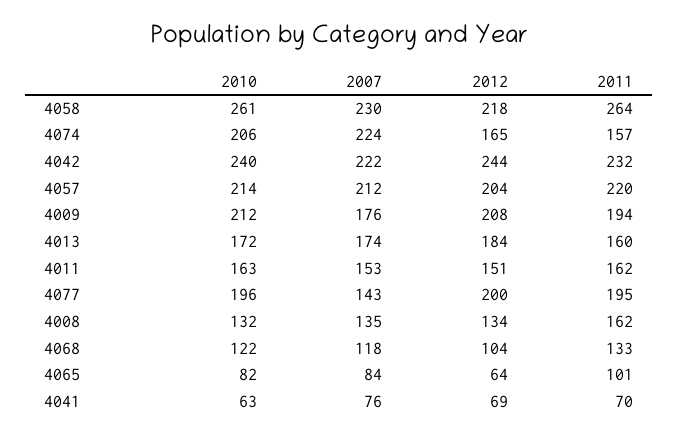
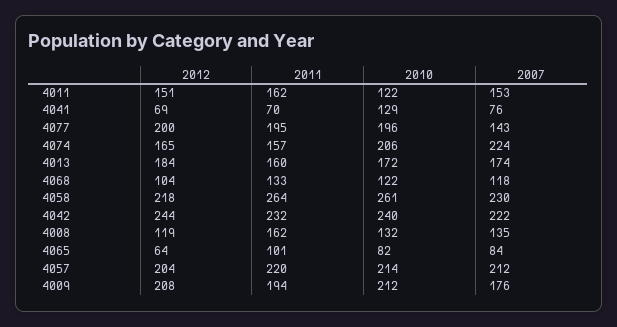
  {
    "2010": {
      "4058": 261,
      "4074": 206,
      "4042": 240,
      "4057": 214,
      "4009": 212,
      "4013": 172,
-     "4011": 163,
+     "4011": 122,
      "4077": 196,
      "4008": 132,
      "4068": 122,
      "4065": 82,
-     "4041": 63
+     "4041": 129
    },
    "2007": {
      "4058": 230,
      "4074": 224,
      "4042": 222,
      "4057": 212,
      "4009": 176,
      "4013": 174,
      "4011": 153,
      "4077": 143,
      "4008": 135,
      "4068": 118,
      "4065": 84,
      "4041": 76
    },
    "2012": {
      "4058": 218,
      "4074": 165,
      "4042": 244,
      "4057": 204,
      "4009": 208,
      "4013": 184,
      "4011": 151,
      "4077": 200,
-     "4008": 134,
+     "4008": 119,
      "4068": 104,
      "4065": 64,
      "4041": 69
    },
    "2011": {
      "4058": 264,
      "4074": 157,
      "4042": 232,
      "4057": 220,
      "4009": 194,
      "4013": 160,
      "4011": 162,
      "4077": 195,
      "4008": 162,
      "4068": 133,
      "4065": 101,
      "4041": 70
    }
  }

